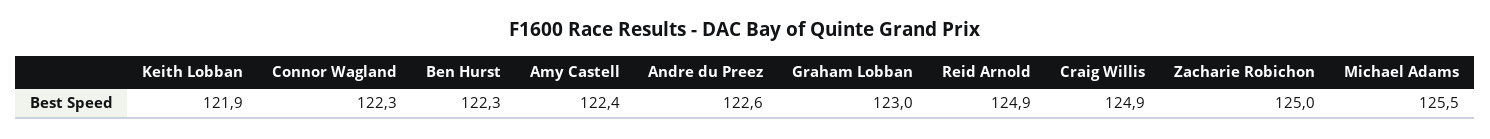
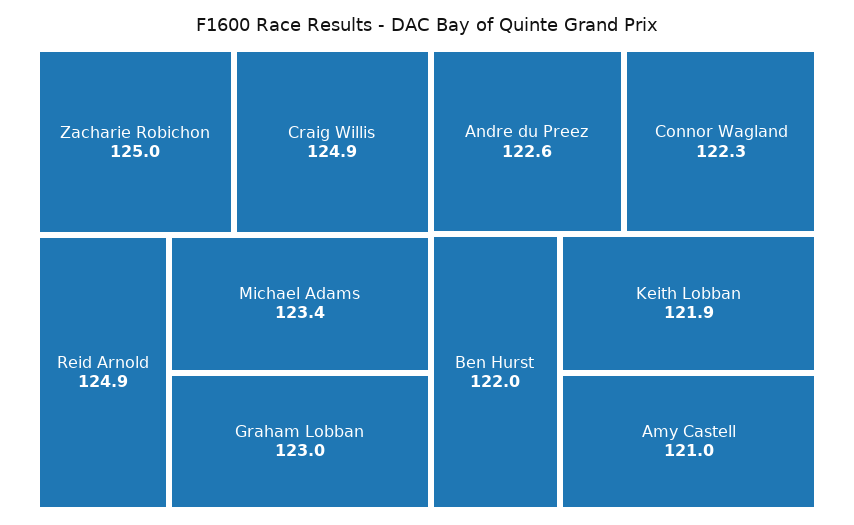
  {
    "Keith Lobban": 121.9,
    "Connor Wagland": 122.3,
-   "Ben Hurst": 122.3,
+   "Ben Hurst": 122,
-   "Amy Castell": 122.4,
+   "Amy Castell": 121,
    "Andre du Preez": 122.6,
    "Graham Lobban": 123,
    "Reid Arnold": 124.9,
    "Craig Willis": 124.9,
    "Zacharie Robichon": 125,
-   "Michael Adams": 125.5
+   "Michael Adams": 123.4
  }

